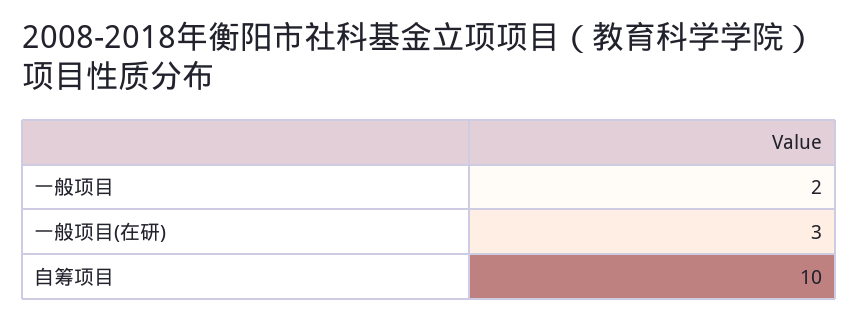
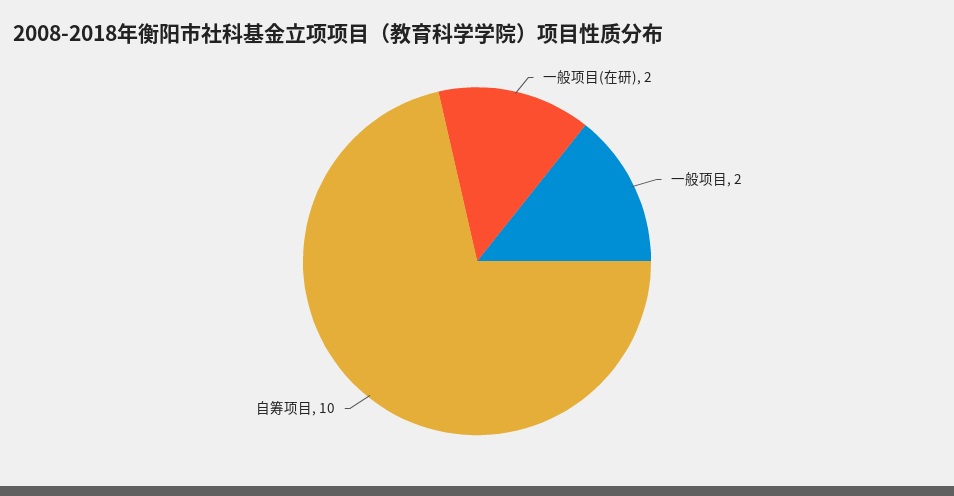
  {
    "一般项目": 2,
-   "一般项目(在研)": 3,
+   "一般项目(在研)": 2,
    "自筹项目": 10
  }

